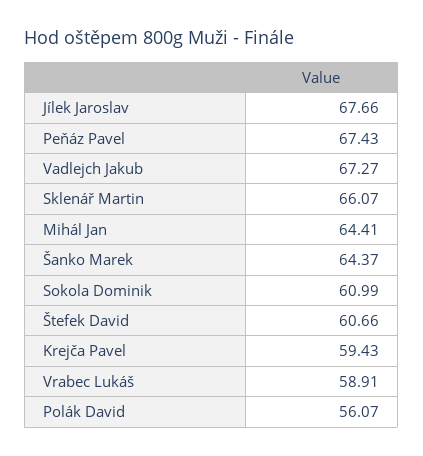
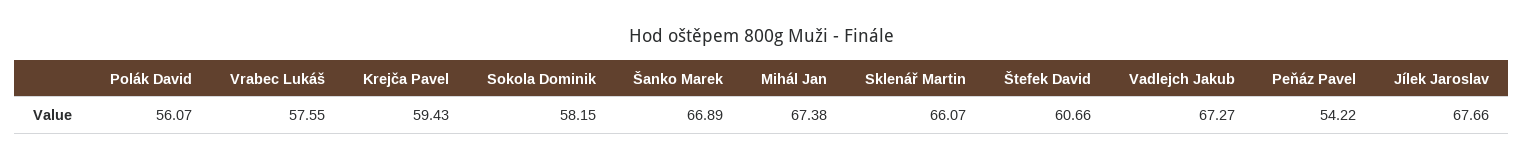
  {
    "Jílek Jaroslav": 67.66,
-   "Peňáz Pavel": 67.43,
+   "Peňáz Pavel": 54.22,
    "Vadlejch Jakub": 67.27,
    "Sklenář Martin": 66.07,
-   "Mihál Jan": 64.41,
+   "Mihál Jan": 67.38,
-   "Šanko Marek": 64.37,
+   "Šanko Marek": 66.89,
-   "Sokola Dominik": 60.99,
+   "Sokola Dominik": 58.15,
    "Štefek David": 60.66,
    "Krejča Pavel": 59.43,
-   "Vrabec Lukáš": 58.91,
+   "Vrabec Lukáš": 57.55,
    "Polák David": 56.07
  }

